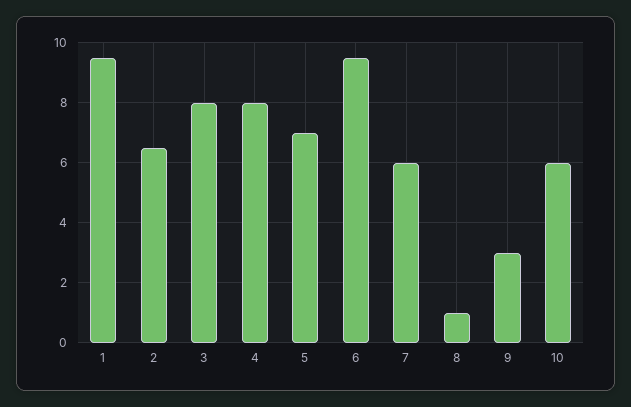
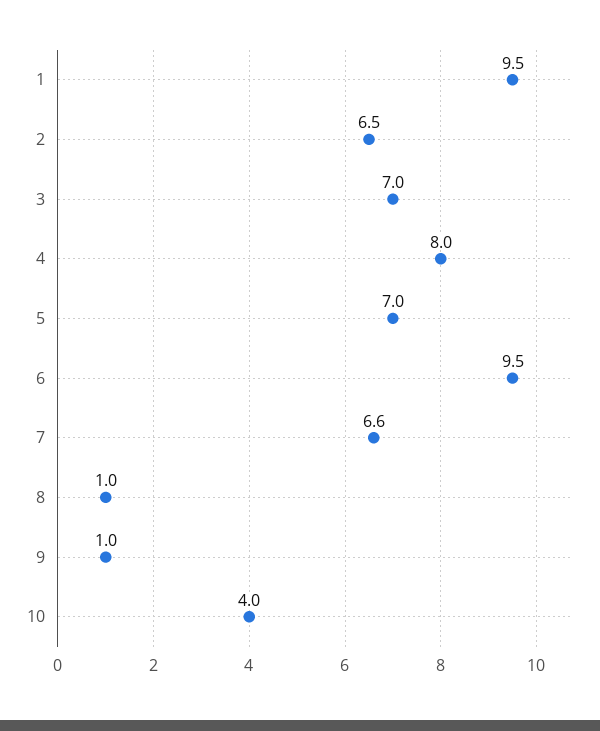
  {
    "1": 9.5,
    "2": 6.5,
-   "3": 8,
+   "3": 7,
    "4": 8,
    "5": 7,
    "6": 9.5,
-   "7": 6,
+   "7": 6.6,
    "8": 1,
-   "9": 3,
+   "9": 1,
-   "10": 6
+   "10": 4
  }

